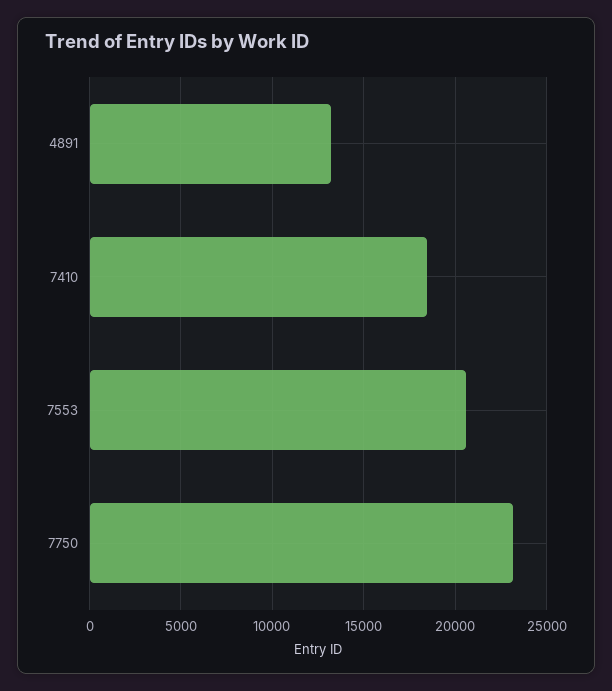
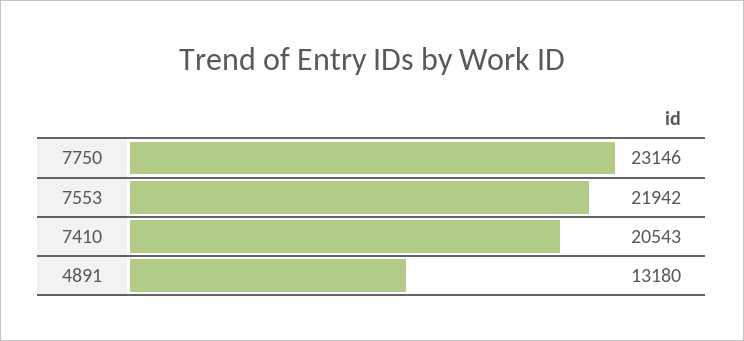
  {
    "4891": 13180,
-   "7410": 18500,
+   "7410": 20543,
-   "7553": 20500,
+   "7553": 21942,
    "7750": 23146
  }

